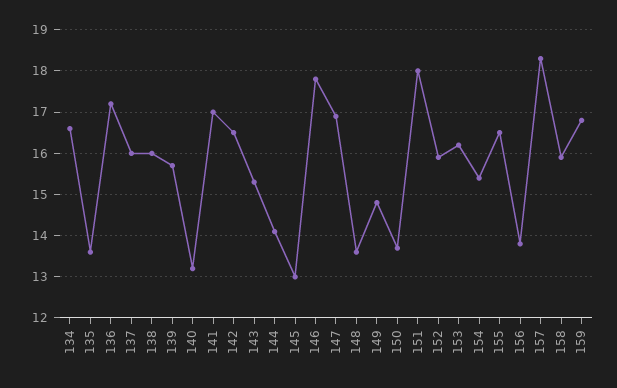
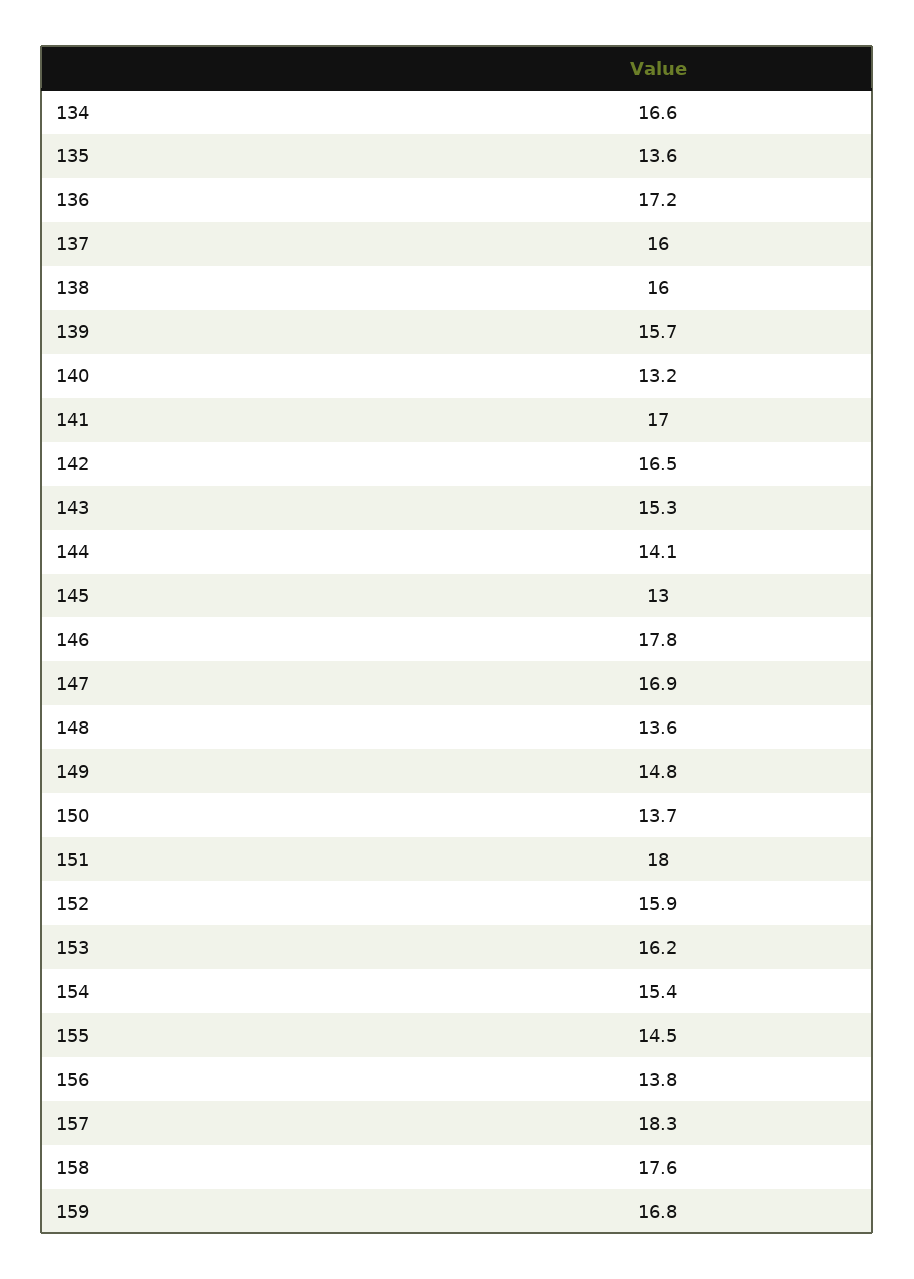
  {
    "134": 16.6,
    "135": 13.6,
    "136": 17.2,
    "137": 16,
    "138": 16,
    "139": 15.7,
    "140": 13.2,
    "141": 17,
    "142": 16.5,
    "143": 15.3,
    "144": 14.1,
    "145": 13,
    "146": 17.8,
    "147": 16.9,
    "148": 13.6,
    "149": 14.8,
    "150": 13.7,
    "151": 18,
    "152": 15.9,
    "153": 16.2,
    "154": 15.4,
-   "155": 16.5,
+   "155": 14.5,
    "156": 13.8,
    "157": 18.3,
-   "158": 16,
+   "158": 17.6,
    "159": 16.8
  }

